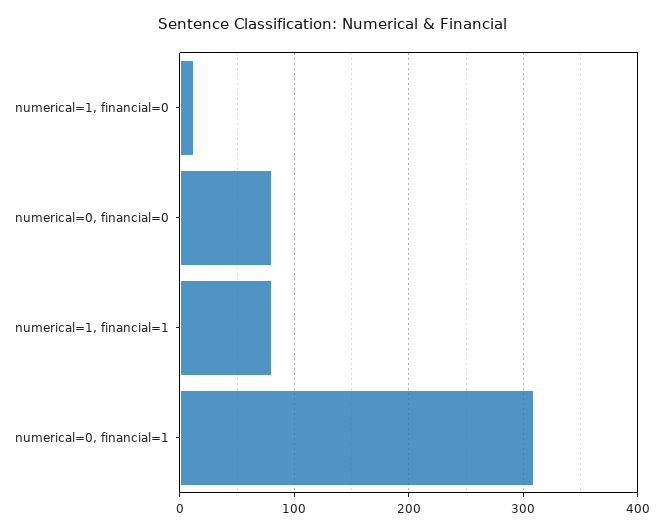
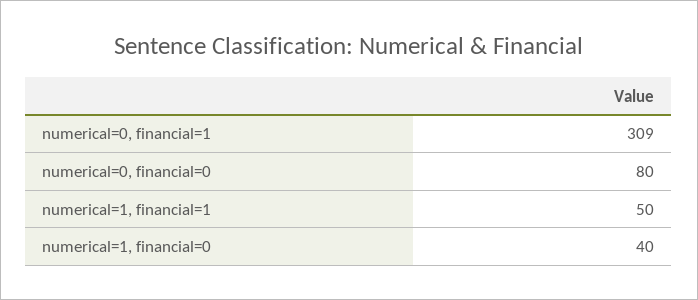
  {
-   "numerical=1, financial=0": 10,
+   "numerical=1, financial=0": 40,
    "numerical=0, financial=0": 80,
-   "numerical=1, financial=1": 80,
+   "numerical=1, financial=1": 50,
    "numerical=0, financial=1": 309
  }

